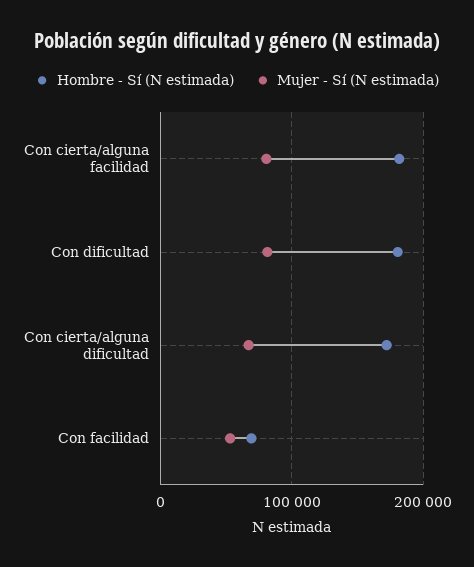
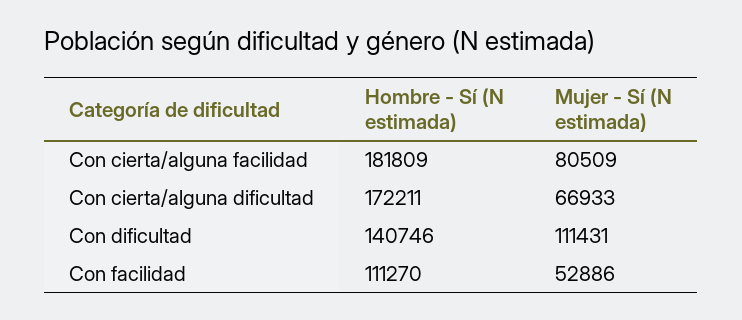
  {
    "Hombre - Sí (N estimada)": {
      "Con cierta/alguna facilidad": 181809,
-     "Con dificultad": 180000,
+     "Con dificultad": 140746,
      "Con cierta/alguna dificultad": 172211,
-     "Con facilidad": 70000
+     "Con facilidad": 111270
    },
    "Mujer - Sí (N estimada)": {
      "Con cierta/alguna facilidad": 80509,
-     "Con dificultad": 80000,
+     "Con dificultad": 111431,
      "Con cierta/alguna dificultad": 66933,
      "Con facilidad": 52886
    }
  }

